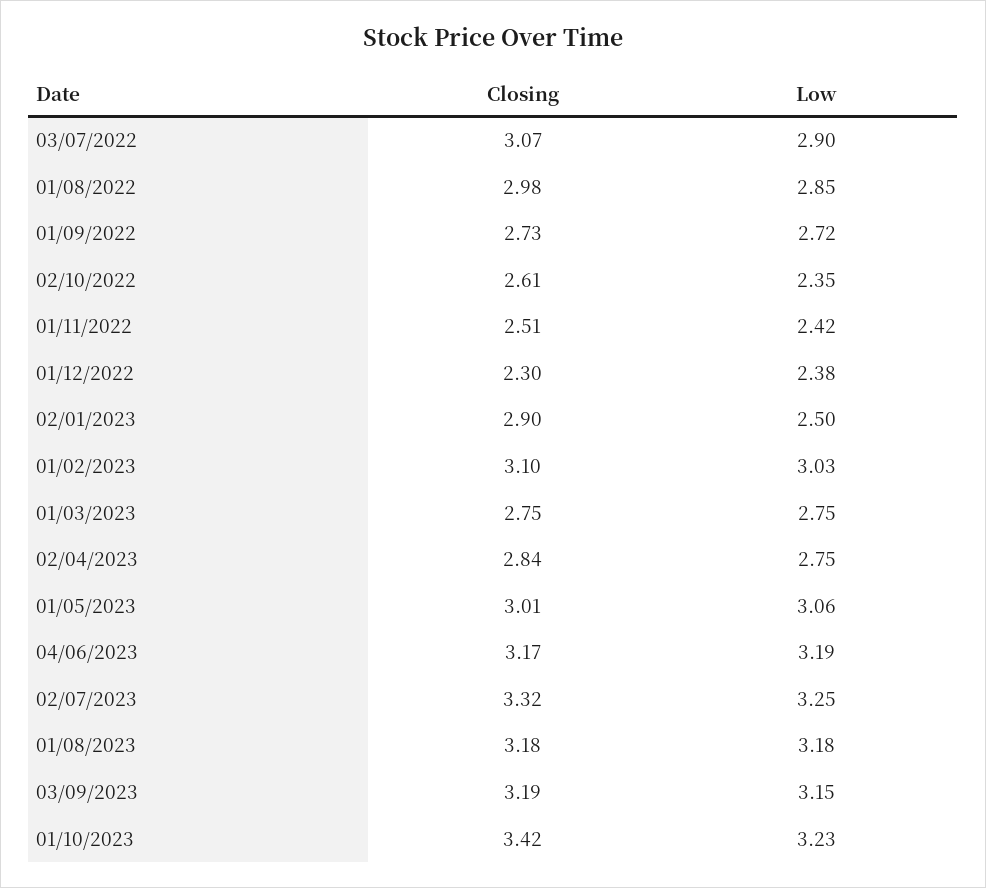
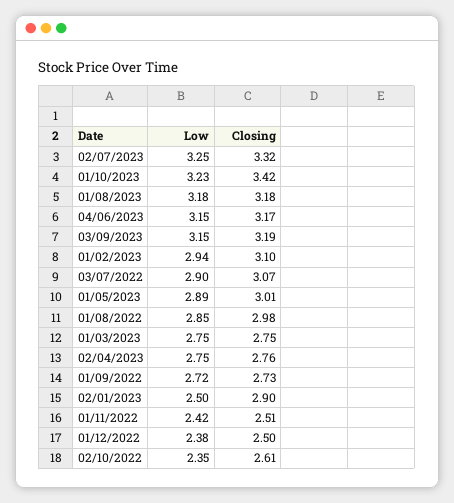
  {
    "Closing": {
      "03/07/2022": 3.07,
      "01/08/2022": 2.98,
      "01/09/2022": 2.73,
      "02/10/2022": 2.61,
      "01/11/2022": 2.51,
-     "01/12/2022": 2.3,
+     "01/12/2022": 2.5,
      "02/01/2023": 2.9,
      "01/02/2023": 3.1,
      "01/03/2023": 2.75,
-     "02/04/2023": 2.84,
+     "02/04/2023": 2.76,
      "01/05/2023": 3.01,
      "04/06/2023": 3.17,
      "02/07/2023": 3.32,
      "01/08/2023": 3.18,
      "03/09/2023": 3.19,
      "01/10/2023": 3.42
    },
    "Low": {
      "03/07/2022": 2.9,
      "01/08/2022": 2.85,
      "01/09/2022": 2.72,
      "02/10/2022": 2.35,
      "01/11/2022": 2.42,
      "01/12/2022": 2.38,
      "02/01/2023": 2.5,
-     "01/02/2023": 3.03,
+     "01/02/2023": 2.94,
      "01/03/2023": 2.75,
      "02/04/2023": 2.75,
-     "01/05/2023": 3.06,
+     "01/05/2023": 2.89,
-     "04/06/2023": 3.19,
+     "04/06/2023": 3.15,
      "02/07/2023": 3.25,
      "01/08/2023": 3.18,
      "03/09/2023": 3.15,
      "01/10/2023": 3.23
    }
  }

